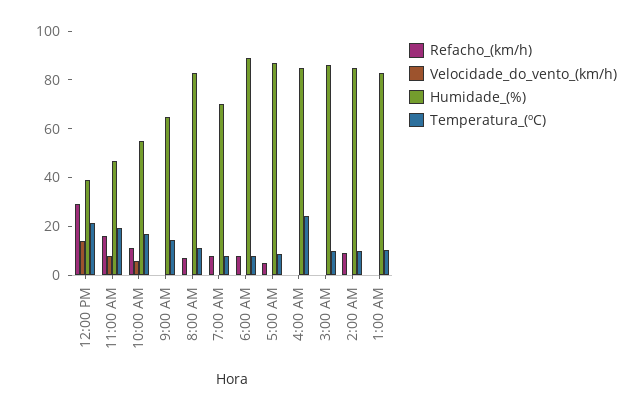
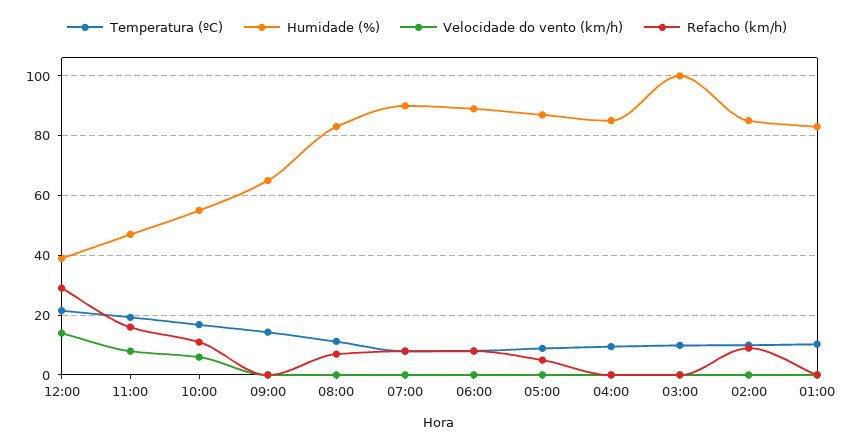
  {
    "Refacho_(km/h)": {
      "12:00 PM": 30,
      "11:00 AM": 15,
      "10:00 AM": 10,
      "9:00 AM": 0,
      "8:00 AM": 7.5,
      "7:00 AM": 7.5,
      "6:00 AM": 7.5,
      "5:00 AM": 5,
      "4:00 AM": 0,
      "3:00 AM": 0,
      "2:00 AM": 10,
      "1:00 AM": 0
    },
    "Velocidade_do_vento_(km/h)": {
      "12:00 PM": 15,
      "11:00 AM": 7.5,
      "10:00 AM": 5,
      "9:00 AM": 0,
      "8:00 AM": 0,
      "7:00 AM": 0,
      "6:00 AM": 0,
      "5:00 AM": 0,
      "4:00 AM": 0,
      "3:00 AM": 0,
      "2:00 AM": 0,
      "1:00 AM": 0
    },
    "Humidade_(%)": {
      "12:00 PM": 40,
      "11:00 AM": 47.5,
      "10:00 AM": 55,
      "9:00 AM": 65,
      "8:00 AM": 82.5,
-     "7:00 AM": 70,
+     "7:00 AM": 90,
      "6:00 AM": 90,
      "5:00 AM": 87.5,
      "4:00 AM": 85,
-     "3:00 AM": 85,
+     "3:00 AM": 100,
      "2:00 AM": 85,
      "1:00 AM": 82.5
    },
    "Temperatura_(ºC)": {
      "12:00 PM": 22.5,
      "11:00 AM": 20,
      "10:00 AM": 17.5,
      "9:00 AM": 15,
      "8:00 AM": 10,
      "7:00 AM": 7.5,
      "6:00 AM": 7.5,
      "5:00 AM": 10,
-     "4:00 AM": 25,
+     "4:00 AM": 10,
      "3:00 AM": 10,
      "2:00 AM": 10,
      "1:00 AM": 10
    }
  }

